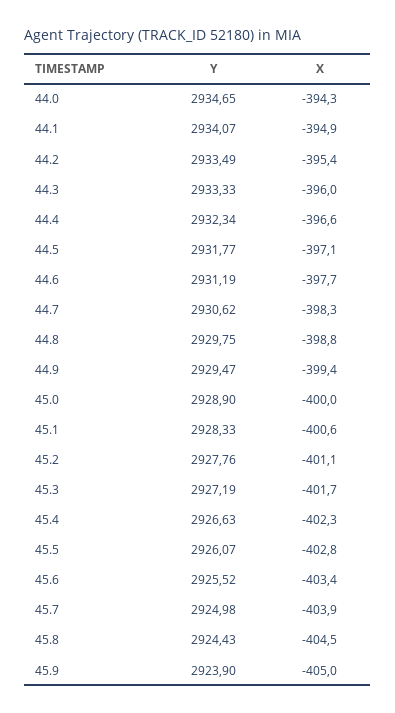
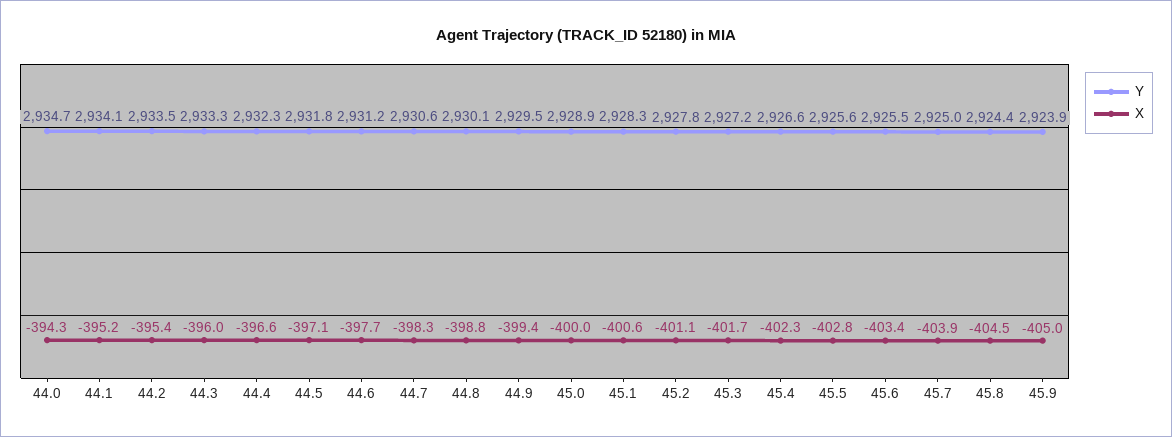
  {
    "Y": {
      "44.0": 2934.65,
      "44.1": 2934.07,
      "44.2": 2933.49,
      "44.3": 2933.33,
      "44.4": 2932.34,
      "44.5": 2931.77,
      "44.6": 2931.19,
      "44.7": 2930.62,
-     "44.8": 2929.75,
+     "44.8": 2930.1,
      "44.9": 2929.47,
      "45.0": 2928.9,
      "45.1": 2928.33,
      "45.2": 2927.76,
      "45.3": 2927.19,
      "45.4": 2926.63,
-     "45.5": 2926.07,
+     "45.5": 2925.6,
      "45.6": 2925.52,
      "45.7": 2924.98,
      "45.8": 2924.43,
      "45.9": 2923.9
    },
    "X": {
      "44.0": -394.3,
-     "44.1": -394.9,
+     "44.1": -395.2,
      "44.2": -395.4,
      "44.3": -396,
      "44.4": -396.6,
      "44.5": -397.1,
      "44.6": -397.7,
      "44.7": -398.3,
      "44.8": -398.8,
      "44.9": -399.4,
      "45.0": -400,
      "45.1": -400.6,
      "45.2": -401.1,
      "45.3": -401.7,
      "45.4": -402.3,
      "45.5": -402.8,
      "45.6": -403.4,
      "45.7": -403.9,
      "45.8": -404.5,
      "45.9": -405
    }
  }

